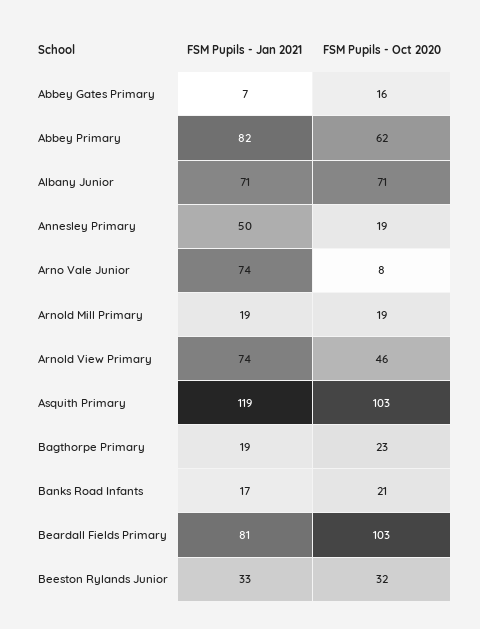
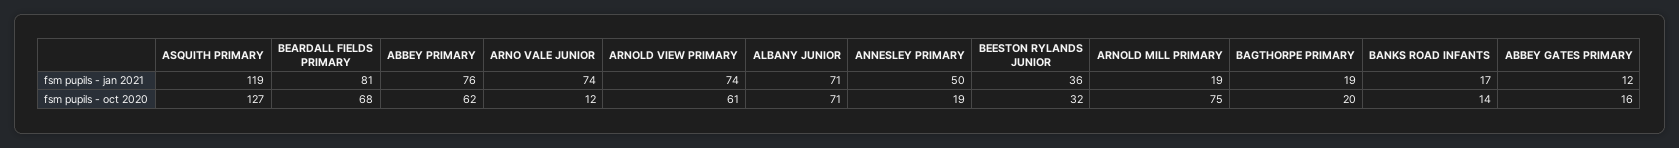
  {
    "FSM Pupils - Jan 2021": {
-     "Abbey Gates Primary": 7,
+     "Abbey Gates Primary": 12,
-     "Abbey Primary": 82,
+     "Abbey Primary": 76,
      "Albany Junior": 71,
      "Annesley Primary": 50,
      "Arno Vale Junior": 74,
      "Arnold Mill Primary": 19,
      "Arnold View Primary": 74,
      "Asquith Primary": 119,
      "Bagthorpe Primary": 19,
      "Banks Road Infants": 17,
      "Beardall Fields Primary": 81,
-     "Beeston Rylands Junior": 33
+     "Beeston Rylands Junior": 36
    },
    "FSM Pupils - Oct 2020": {
      "Abbey Gates Primary": 16,
      "Abbey Primary": 62,
      "Albany Junior": 71,
      "Annesley Primary": 19,
-     "Arno Vale Junior": 8,
+     "Arno Vale Junior": 12,
-     "Arnold Mill Primary": 19,
+     "Arnold Mill Primary": 75,
-     "Arnold View Primary": 46,
+     "Arnold View Primary": 61,
-     "Asquith Primary": 103,
+     "Asquith Primary": 127,
-     "Bagthorpe Primary": 23,
+     "Bagthorpe Primary": 20,
-     "Banks Road Infants": 21,
+     "Banks Road Infants": 14,
-     "Beardall Fields Primary": 103,
+     "Beardall Fields Primary": 68,
      "Beeston Rylands Junior": 32
    }
  }

